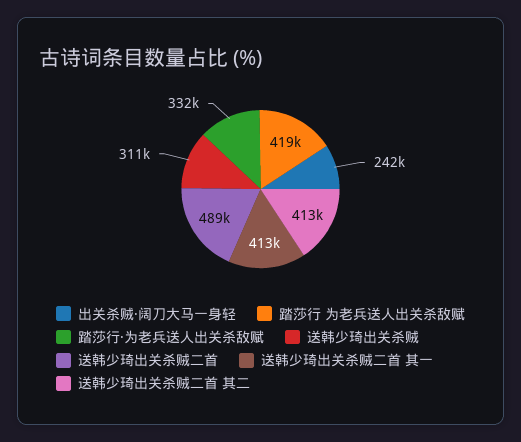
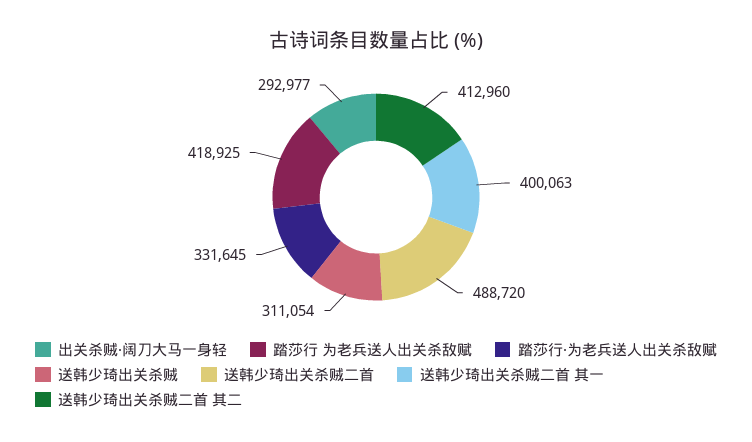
  {
-   "出关杀贼·阔刀大马一身轻": 242000,
+   "出关杀贼·阔刀大马一身轻": 292977,
    "踏莎行 为老兵送人出关杀敌赋": 418925,
    "踏莎行·为老兵送人出关杀敌赋": 331645,
    "送韩少琦出关杀贼": 311054,
    "送韩少琦出关杀贼二首": 488720,
-   "送韩少琦出关杀贼二首 其一": 413000,
+   "送韩少琦出关杀贼二首 其一": 400063,
    "送韩少琦出关杀贼二首 其二": 412960
  }

